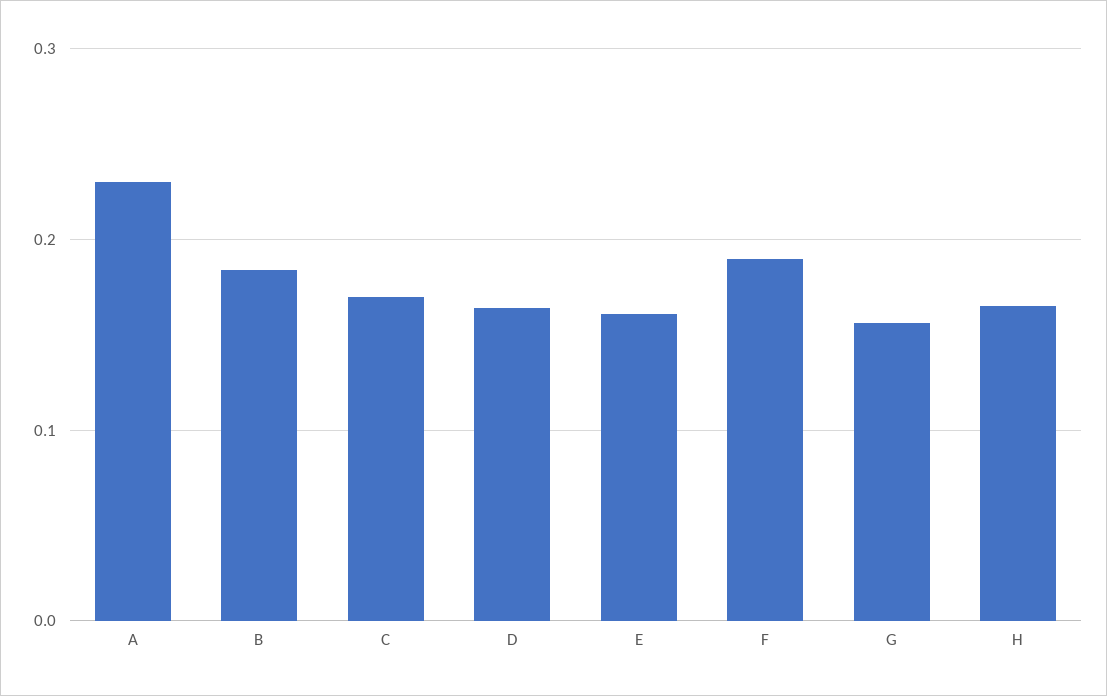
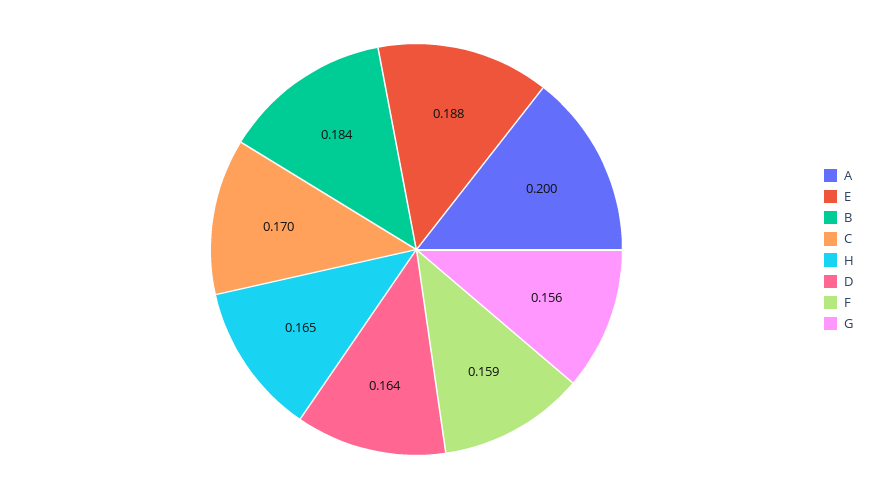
  {
-   "A": 0.23,
+   "A": 0.2,
    "B": 0.184,
    "C": 0.17,
    "D": 0.164,
-   "E": 0.16,
+   "E": 0.188,
-   "F": 0.19,
+   "F": 0.159,
    "G": 0.156,
    "H": 0.165
  }

